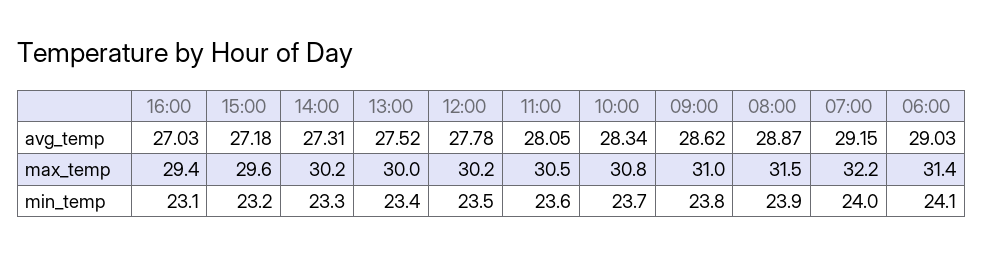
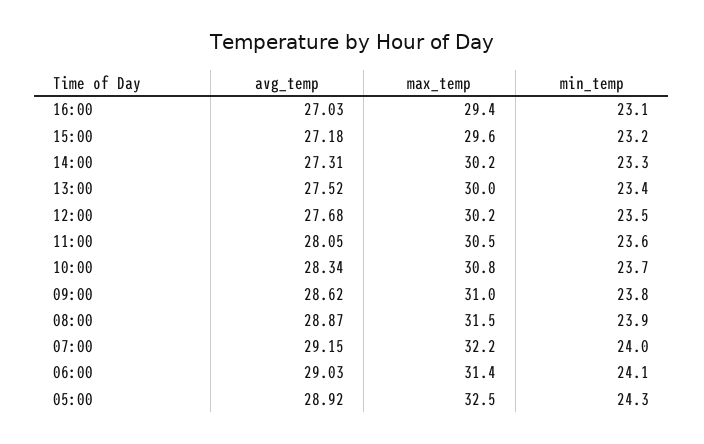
  {
    "16:00": {
      "avg_temp": 27.03,
      "max_temp": 29.4,
      "min_temp": 23.1
    },
    "15:00": {
      "avg_temp": 27.18,
      "max_temp": 29.6,
      "min_temp": 23.2
    },
    "14:00": {
      "avg_temp": 27.31,
      "max_temp": 30.2,
      "min_temp": 23.3
    },
    "13:00": {
      "avg_temp": 27.52,
      "max_temp": 30,
      "min_temp": 23.4
    },
    "12:00": {
-     "avg_temp": 27.78,
+     "avg_temp": 27.68,
      "max_temp": 30.2,
      "min_temp": 23.5
    },
    "11:00": {
      "avg_temp": 28.05,
      "max_temp": 30.5,
      "min_temp": 23.6
    },
    "10:00": {
      "avg_temp": 28.34,
      "max_temp": 30.8,
      "min_temp": 23.7
    },
    "09:00": {
      "avg_temp": 28.62,
      "max_temp": 31,
      "min_temp": 23.8
    },
    "08:00": {
      "avg_temp": 28.87,
      "max_temp": 31.5,
      "min_temp": 23.9
    },
    "07:00": {
      "avg_temp": 29.15,
      "max_temp": 32.2,
      "min_temp": 24
    },
    "06:00": {
      "avg_temp": 29.03,
      "max_temp": 31.4,
      "min_temp": 24.1
-   }
+   },
+   "05:00": {
+     "avg_temp": 28.92,
+     "max_temp": 32.5,
+     "min_temp": 24.3
+   }
  }

